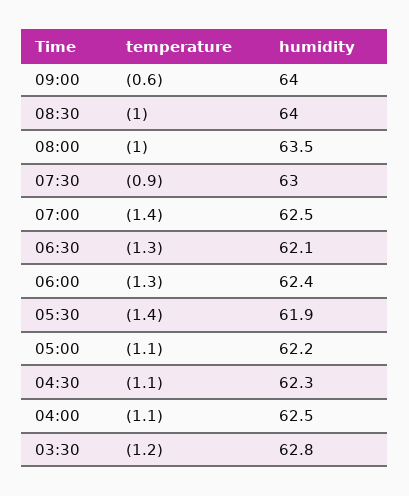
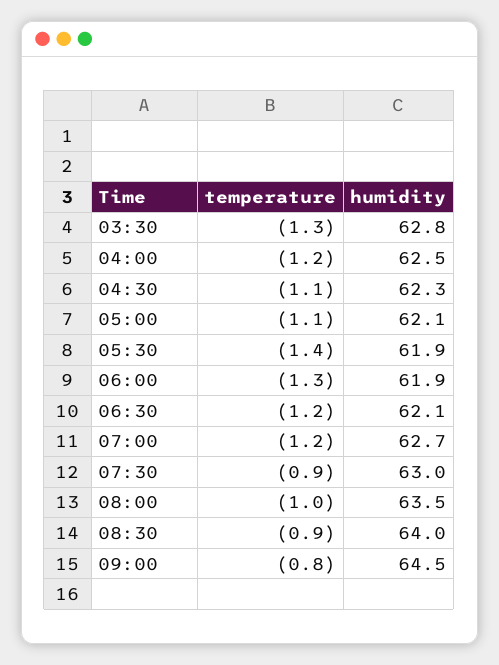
  {
    "temperature": {
-     "09:00": -0.6,
+     "09:00": -0.8,
-     "08:30": -1,
+     "08:30": -0.9,
      "08:00": -1,
      "07:30": -0.9,
-     "07:00": -1.4,
+     "07:00": -1.2,
-     "06:30": -1.3,
+     "06:30": -1.2,
      "06:00": -1.3,
      "05:30": -1.4,
      "05:00": -1.1,
      "04:30": -1.1,
-     "04:00": -1.1,
+     "04:00": -1.2,
-     "03:30": -1.2
+     "03:30": -1.3
    },
    "humidity": {
-     "09:00": 64,
+     "09:00": 64.5,
      "08:30": 64,
      "08:00": 63.5,
      "07:30": 63,
-     "07:00": 62.5,
+     "07:00": 62.7,
      "06:30": 62.1,
-     "06:00": 62.4,
+     "06:00": 61.9,
      "05:30": 61.9,
-     "05:00": 62.2,
+     "05:00": 62.1,
      "04:30": 62.3,
      "04:00": 62.5,
      "03:30": 62.8
    }
  }

